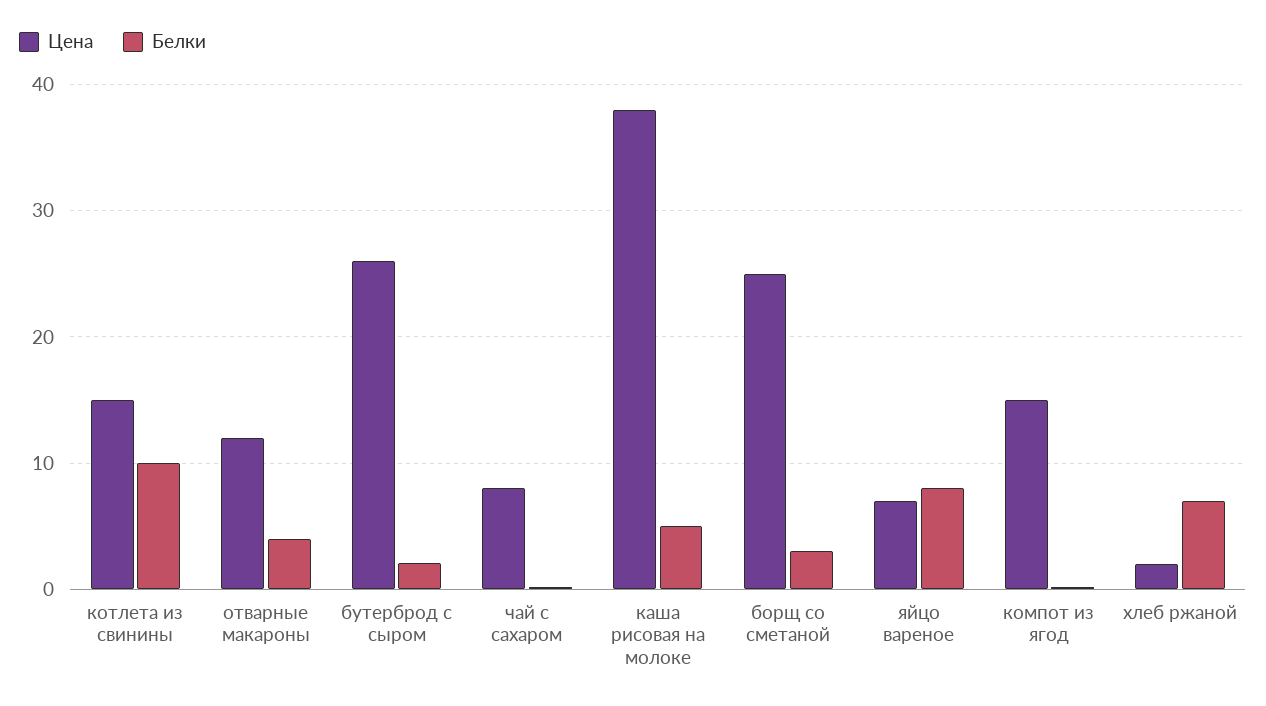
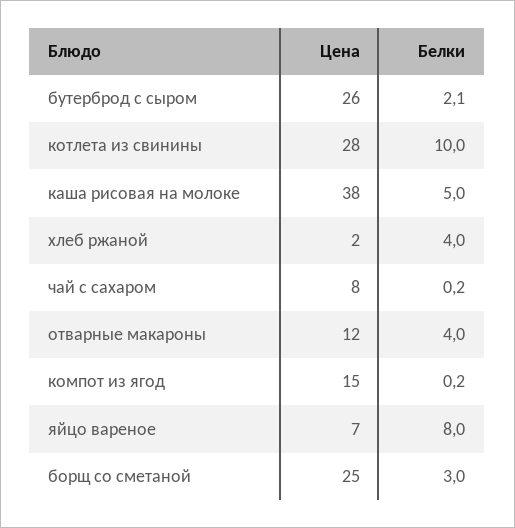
  {
    "Цена": {
-     "котлета из свинины": 15,
+     "котлета из свинины": 28,
      "отварные макароны": 12,
      "бутерброд с сыром": 26,
      "чай с сахаром": 8,
      "каша рисовая на молоке": 38,
      "борщ со сметаной": 25,
      "яйцо вареное": 7,
      "компот из ягод": 15,
      "хлеб ржаной": 2
    },
    "Белки": {
      "котлета из свинины": 10,
      "отварные макароны": 4,
      "бутерброд с сыром": 2.1,
      "чай с сахаром": 0.2,
      "каша рисовая на молоке": 5,
      "борщ со сметаной": 3,
      "яйцо вареное": 8,
      "компот из ягод": 0.2,
-     "хлеб ржаной": 7
+     "хлеб ржаной": 4
    }
  }

